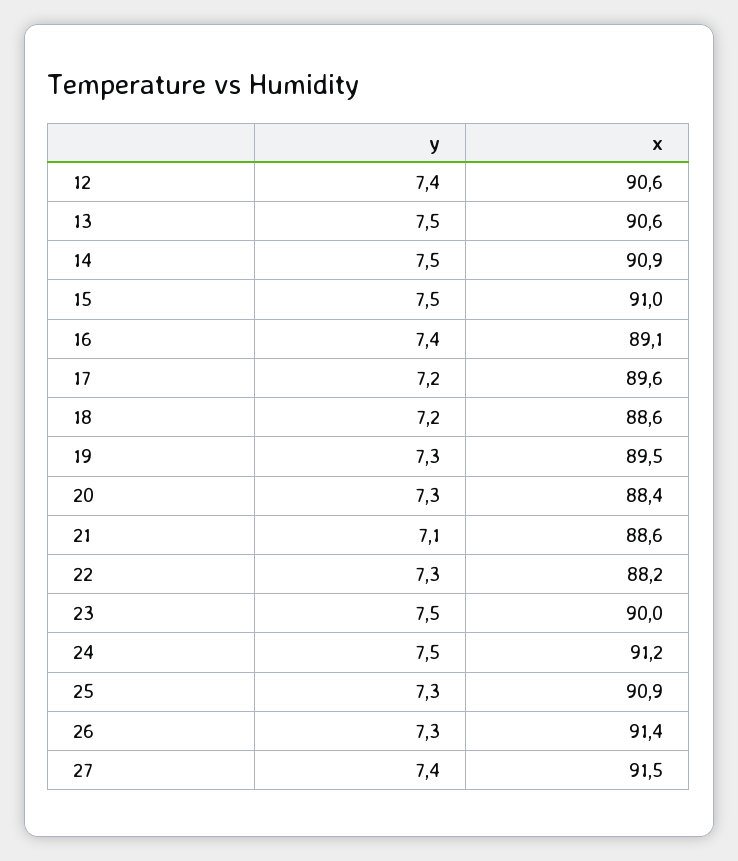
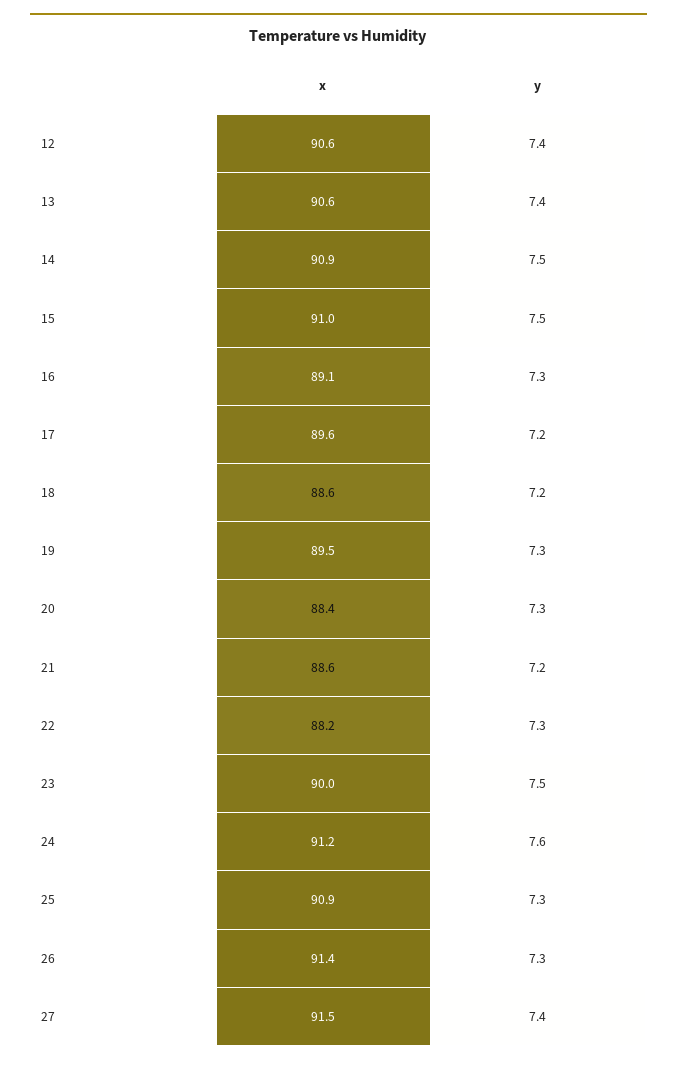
  {
    "y": {
      "12": 7.4,
-     "13": 7.5,
+     "13": 7.4,
      "14": 7.5,
      "15": 7.5,
-     "16": 7.4,
+     "16": 7.3,
      "17": 7.2,
      "18": 7.2,
      "19": 7.3,
      "20": 7.3,
-     "21": 7.1,
+     "21": 7.2,
      "22": 7.3,
      "23": 7.5,
-     "24": 7.5,
+     "24": 7.6,
      "25": 7.3,
      "26": 7.3,
      "27": 7.4
    },
    "x": {
      "12": 90.6,
      "13": 90.6,
      "14": 90.9,
      "15": 91,
      "16": 89.1,
      "17": 89.6,
      "18": 88.6,
      "19": 89.5,
      "20": 88.4,
      "21": 88.6,
      "22": 88.2,
      "23": 90,
      "24": 91.2,
      "25": 90.9,
      "26": 91.4,
      "27": 91.5
    }
  }

